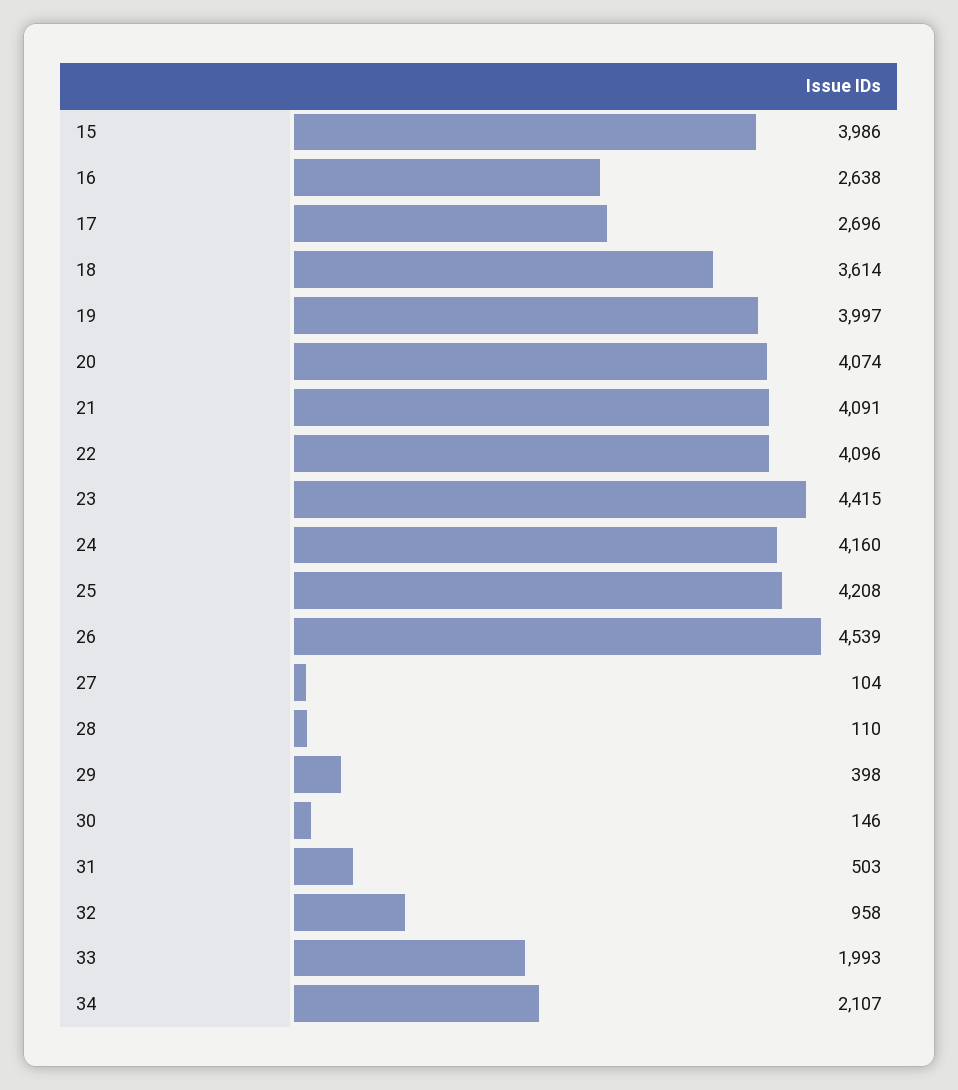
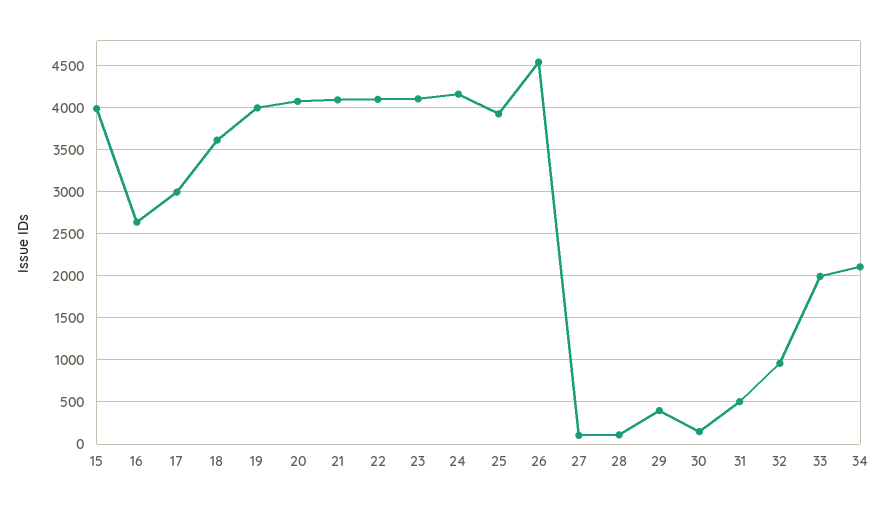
  {
    "15": 3986,
    "16": 2638,
-   "17": 2696,
+   "17": 3000,
    "18": 3614,
    "19": 3997,
    "20": 4074,
    "21": 4091,
    "22": 4096,
-   "23": 4415,
+   "23": 4100,
    "24": 4160,
-   "25": 4208,
+   "25": 3900,
    "26": 4539,
    "27": 104,
    "28": 110,
    "29": 398,
    "30": 146,
    "31": 503,
    "32": 958,
    "33": 1993,
    "34": 2107
  }

